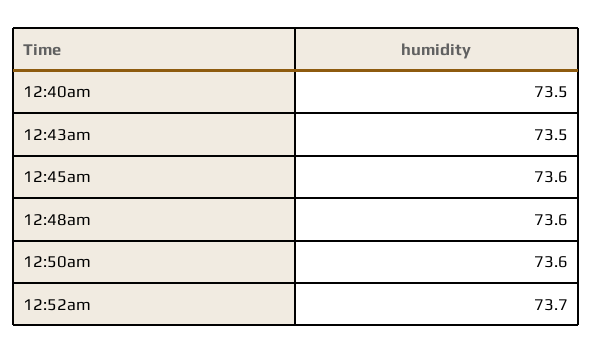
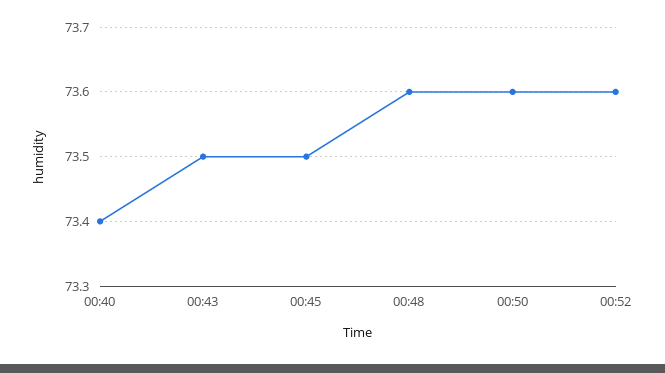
  {
-   "12:40am": 73.5,
+   "12:40am": 73.4,
    "12:43am": 73.5,
-   "12:45am": 73.6,
+   "12:45am": 73.5,
    "12:48am": 73.6,
    "12:50am": 73.6,
-   "12:52am": 73.7
+   "12:52am": 73.6
  }

